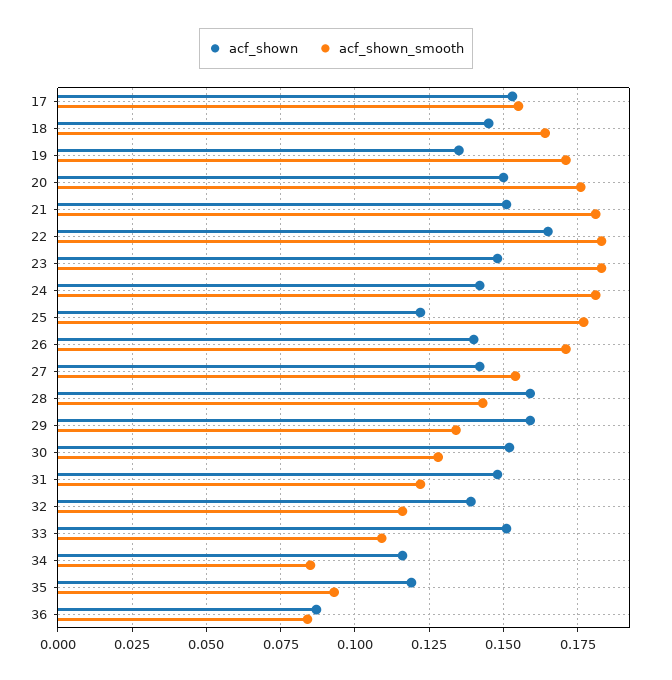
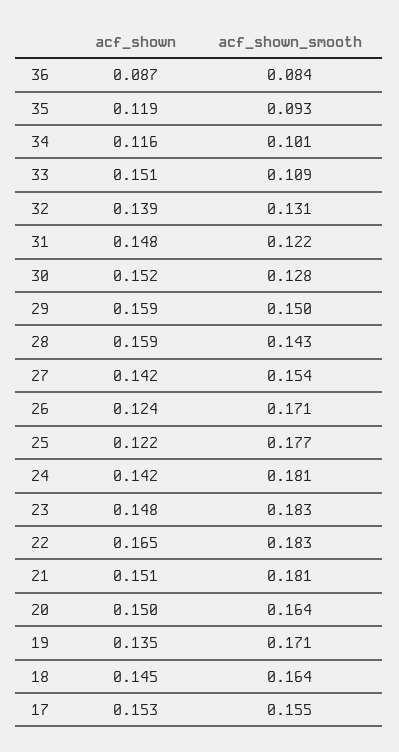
  {
    "acf_shown": {
      "17": 0.153,
      "18": 0.145,
      "19": 0.135,
      "20": 0.15,
      "21": 0.151,
      "22": 0.165,
      "23": 0.148,
      "24": 0.142,
      "25": 0.122,
-     "26": 0.14,
+     "26": 0.124,
      "27": 0.142,
      "28": 0.159,
      "29": 0.159,
      "30": 0.152,
      "31": 0.148,
      "32": 0.139,
      "33": 0.151,
      "34": 0.116,
      "35": 0.119,
      "36": 0.087
    },
    "acf_shown_smooth": {
      "17": 0.155,
      "18": 0.164,
      "19": 0.171,
-     "20": 0.175,
+     "20": 0.164,
      "21": 0.181,
      "22": 0.183,
      "23": 0.183,
      "24": 0.181,
      "25": 0.177,
      "26": 0.171,
      "27": 0.154,
      "28": 0.143,
-     "29": 0.135,
+     "29": 0.15,
      "30": 0.128,
      "31": 0.122,
-     "32": 0.115,
+     "32": 0.131,
      "33": 0.109,
-     "34": 0.085,
+     "34": 0.101,
      "35": 0.093,
      "36": 0.084
    }
  }

